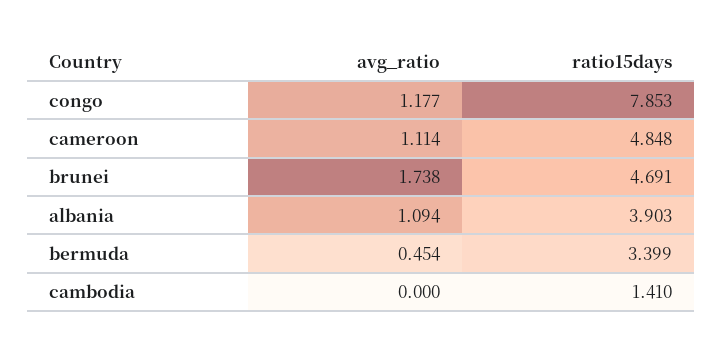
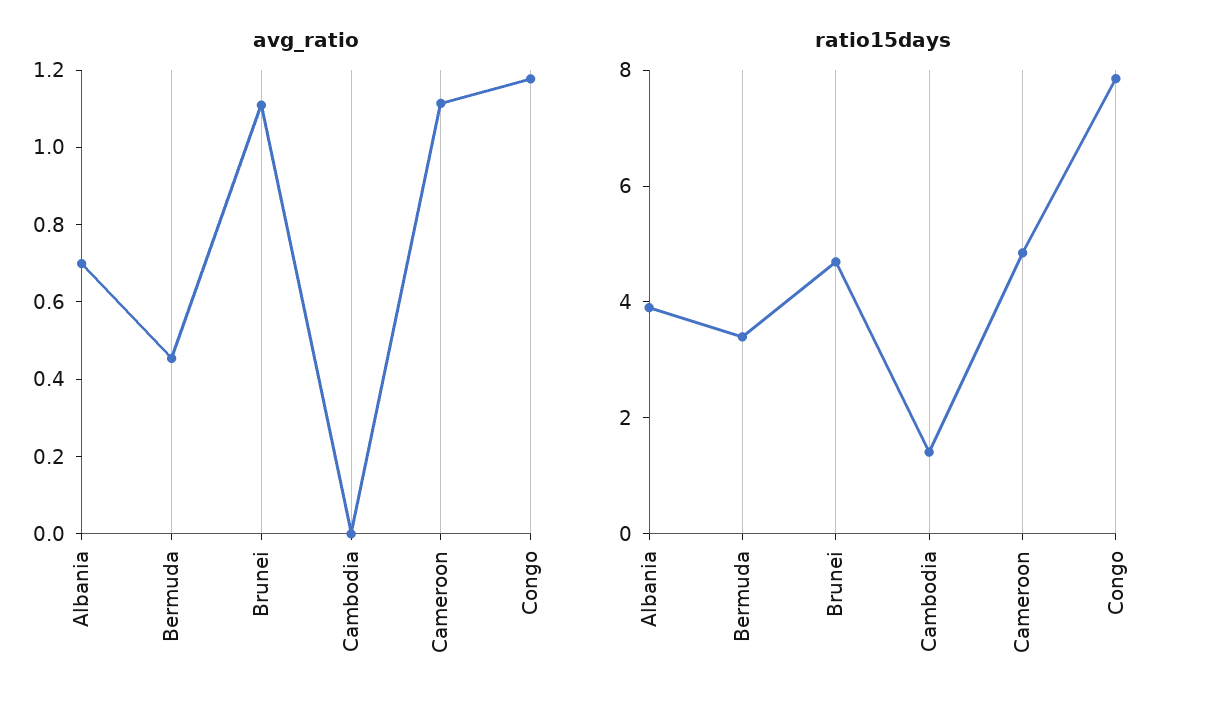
  {
    "avg_ratio": {
      "congo": 1.177,
      "cameroon": 1.114,
-     "brunei": 1.738,
+     "brunei": 1.1,
-     "albania": 1.094,
+     "albania": 0.7,
      "bermuda": 0.454,
      "cambodia": 0
    },
    "ratio15days": {
      "congo": 7.853,
      "cameroon": 4.848,
      "brunei": 4.691,
      "albania": 3.903,
      "bermuda": 3.399,
      "cambodia": 1.41
    }
  }

